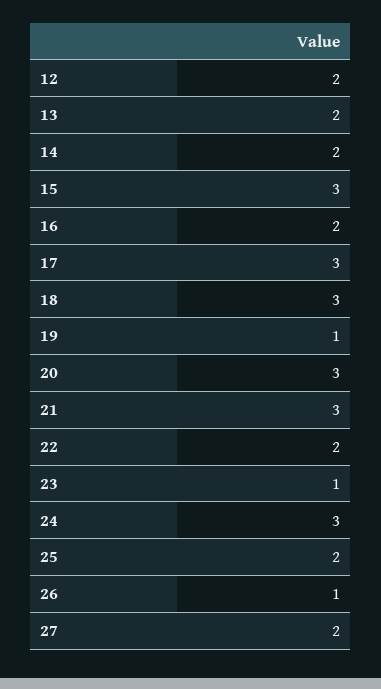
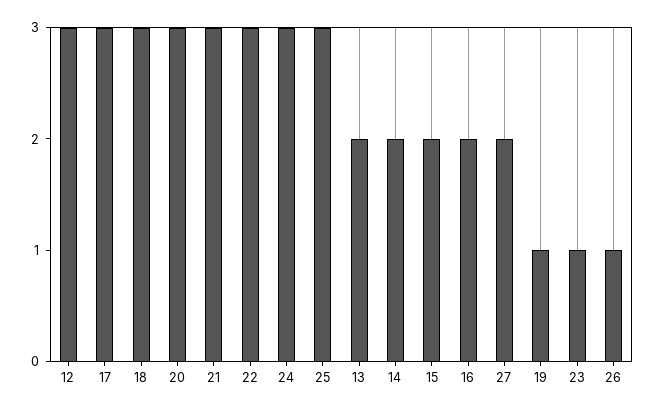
  {
-   "12": 2,
+   "12": 3,
    "13": 2,
    "14": 2,
-   "15": 3,
+   "15": 2,
    "16": 2,
    "17": 3,
    "18": 3,
    "19": 1,
    "20": 3,
    "21": 3,
-   "22": 2,
+   "22": 3,
    "23": 1,
    "24": 3,
-   "25": 2,
+   "25": 3,
    "26": 1,
    "27": 2
  }

